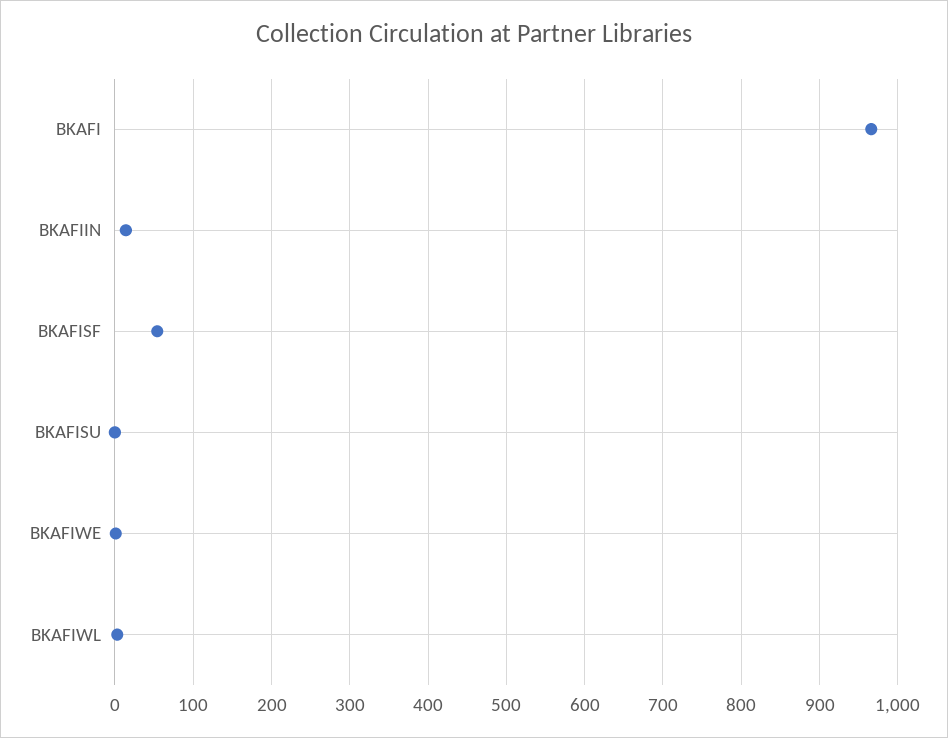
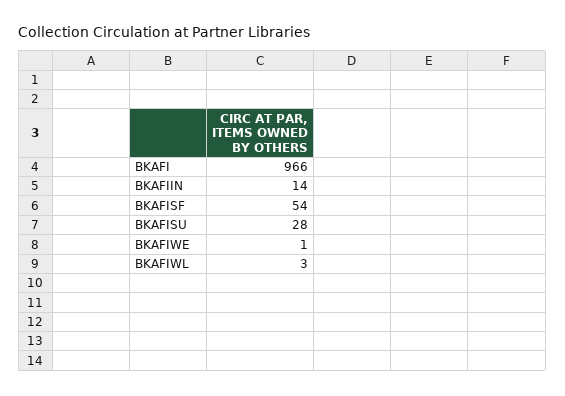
  {
    "BKAFI": 966,
    "BKAFIIN": 14,
    "BKAFISF": 54,
-   "BKAFISU": 0,
+   "BKAFISU": 28,
    "BKAFIWE": 1,
    "BKAFIWL": 3
  }

